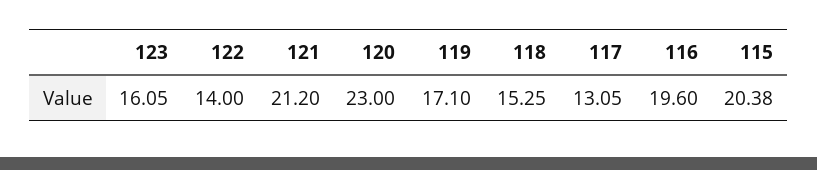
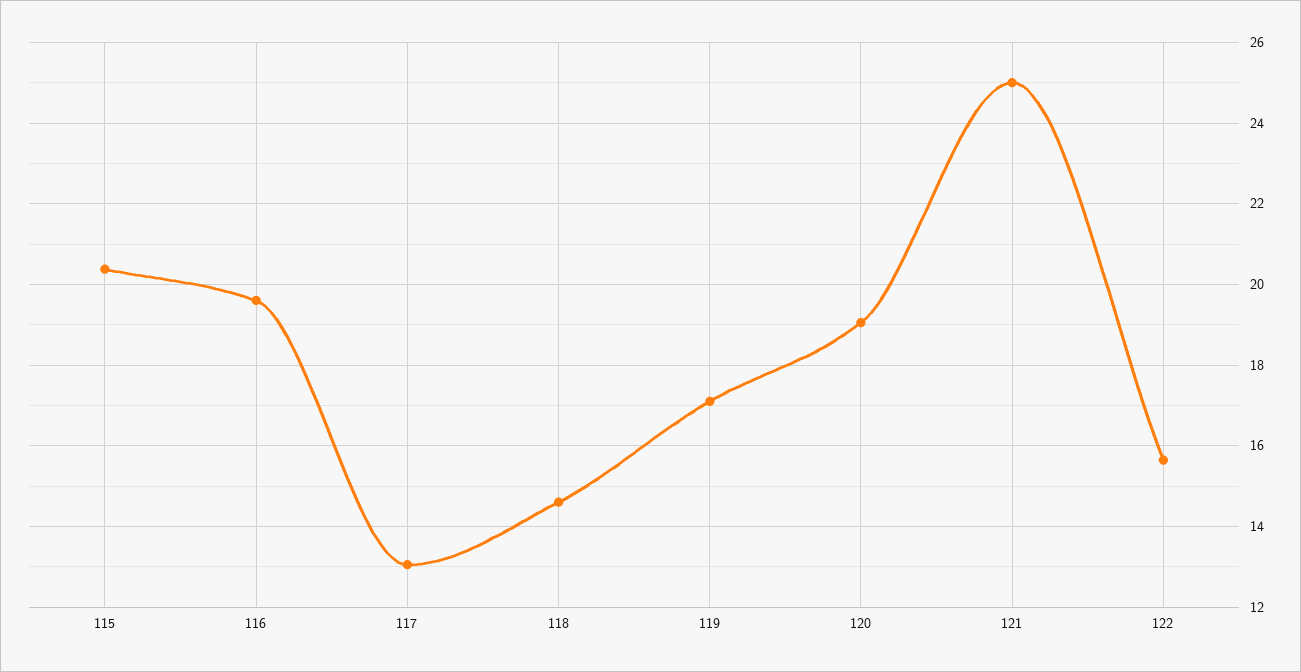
  {
-   "123": 16.05,
-   "122": 14,
+   "122": 15.6,
-   "121": 21.2,
+   "121": 25,
-   "120": 23,
+   "120": 19,
    "119": 17.1,
-   "118": 15.25,
+   "118": 14.6,
    "117": 13.05,
    "116": 19.6,
    "115": 20.38
  }

